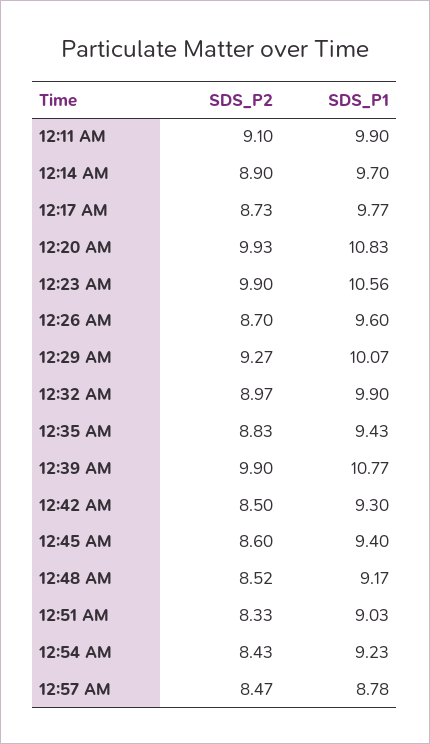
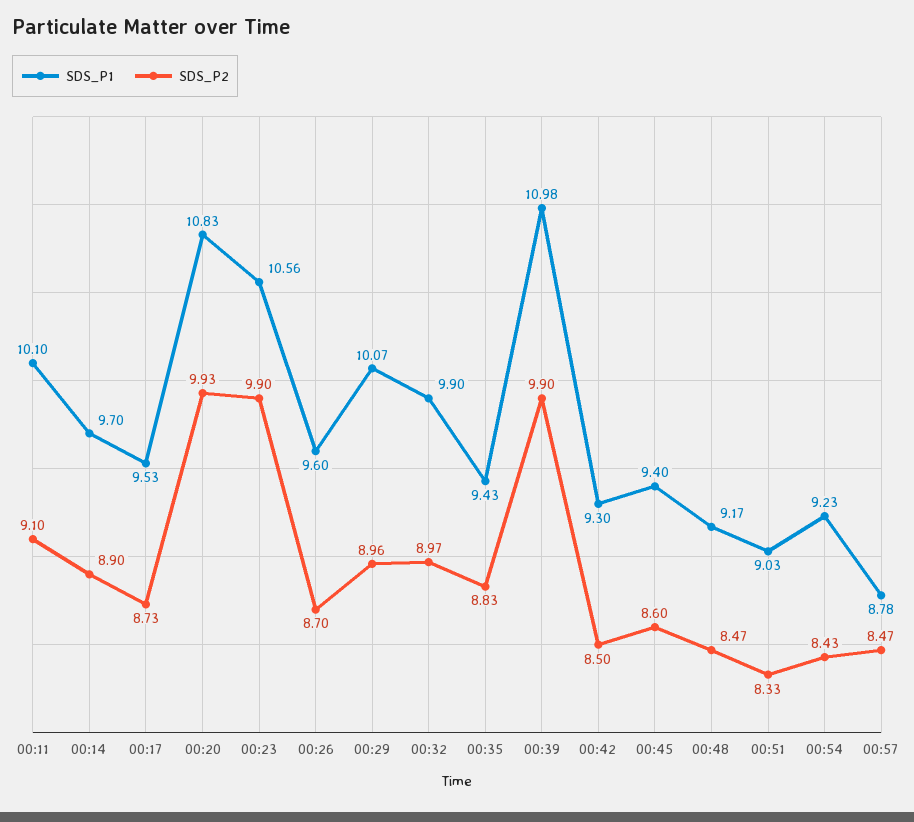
  {
    "SDS_P2": {
      "12:11 AM": 9.1,
      "12:14 AM": 8.9,
      "12:17 AM": 8.73,
      "12:20 AM": 9.93,
      "12:23 AM": 9.9,
      "12:26 AM": 8.7,
-     "12:29 AM": 9.27,
+     "12:29 AM": 8.96,
      "12:32 AM": 8.97,
      "12:35 AM": 8.83,
      "12:39 AM": 9.9,
      "12:42 AM": 8.5,
      "12:45 AM": 8.6,
-     "12:48 AM": 8.52,
+     "12:48 AM": 8.47,
      "12:51 AM": 8.33,
      "12:54 AM": 8.43,
      "12:57 AM": 8.47
    },
    "SDS_P1": {
-     "12:11 AM": 9.9,
+     "12:11 AM": 10.1,
      "12:14 AM": 9.7,
-     "12:17 AM": 9.77,
+     "12:17 AM": 9.53,
      "12:20 AM": 10.83,
      "12:23 AM": 10.56,
      "12:26 AM": 9.6,
      "12:29 AM": 10.07,
      "12:32 AM": 9.9,
      "12:35 AM": 9.43,
-     "12:39 AM": 10.77,
+     "12:39 AM": 10.98,
      "12:42 AM": 9.3,
      "12:45 AM": 9.4,
      "12:48 AM": 9.17,
      "12:51 AM": 9.03,
      "12:54 AM": 9.23,
      "12:57 AM": 8.78
    }
  }

